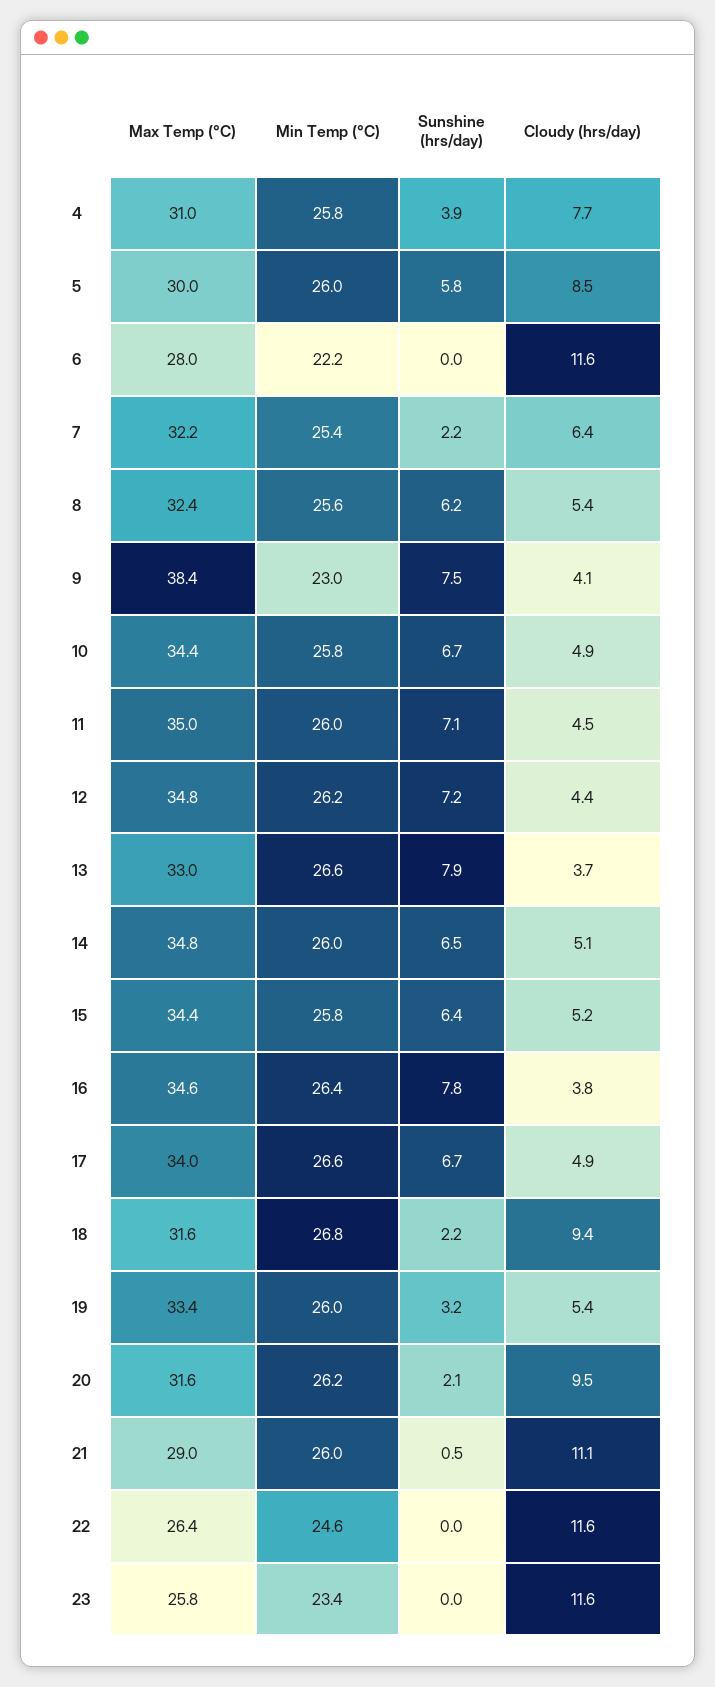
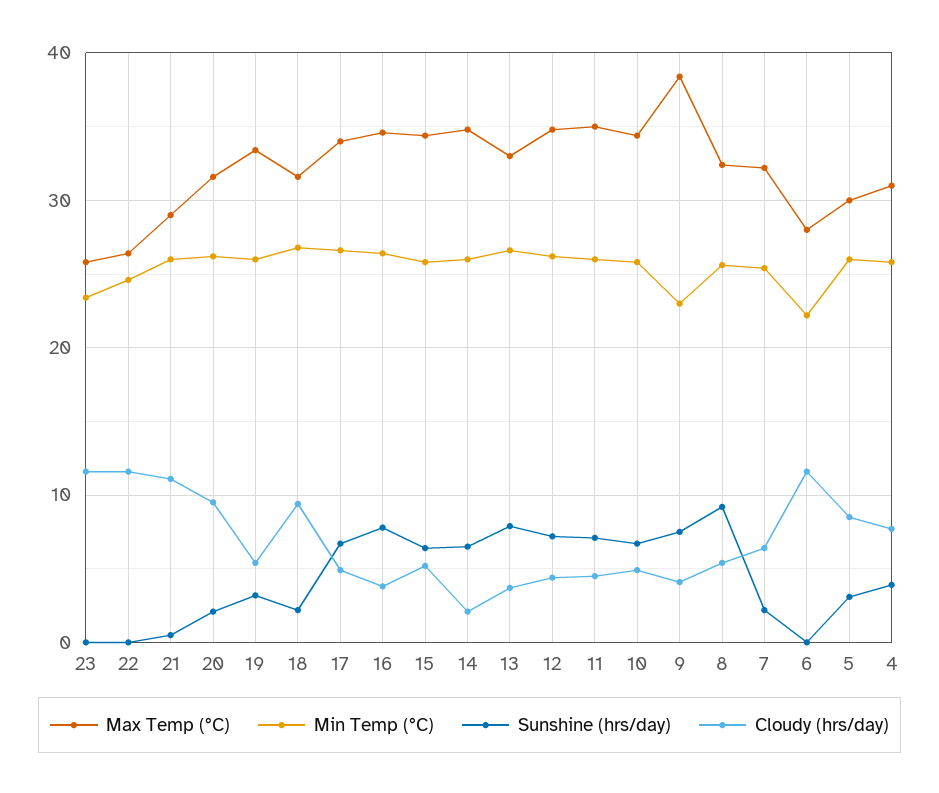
  {
    "Max Temp (°C)": {
      "4": 31,
      "5": 30,
      "6": 28,
      "7": 32.2,
      "8": 32.4,
      "9": 38.4,
      "10": 34.4,
      "11": 35,
      "12": 34.8,
      "13": 33,
      "14": 34.8,
      "15": 34.4,
      "16": 34.6,
      "17": 34,
      "18": 31.6,
      "19": 33.4,
      "20": 31.6,
      "21": 29,
      "22": 26.4,
      "23": 25.8
    },
    "Min Temp (°C)": {
      "4": 25.8,
      "5": 26,
      "6": 22.2,
      "7": 25.4,
      "8": 25.6,
      "9": 23,
      "10": 25.8,
      "11": 26,
      "12": 26.2,
      "13": 26.6,
      "14": 26,
      "15": 25.8,
      "16": 26.4,
      "17": 26.6,
      "18": 26.8,
      "19": 26,
      "20": 26.2,
      "21": 26,
      "22": 24.6,
      "23": 23.4
    },
    "Sunshine (hrs/day)": {
      "4": 3.9,
-     "5": 5.8,
+     "5": 3,
      "6": 0,
      "7": 2.2,
-     "8": 6.2,
+     "8": 9,
      "9": 7.5,
      "10": 6.7,
      "11": 7.1,
      "12": 7.2,
      "13": 7.9,
      "14": 6.5,
      "15": 6.4,
      "16": 7.8,
      "17": 6.7,
      "18": 2.2,
      "19": 3.2,
      "20": 2.1,
      "21": 0.5,
      "22": 0,
      "23": 0
    },
    "Cloudy (hrs/day)": {
      "4": 7.7,
      "5": 8.5,
      "6": 11.6,
      "7": 6.4,
      "8": 5.4,
      "9": 4.1,
      "10": 4.9,
      "11": 4.5,
      "12": 4.4,
      "13": 3.7,
-     "14": 5.1,
+     "14": 2,
      "15": 5.2,
      "16": 3.8,
      "17": 4.9,
      "18": 9.4,
      "19": 5.4,
      "20": 9.5,
      "21": 11.1,
      "22": 11.6,
      "23": 11.6
    }
  }

